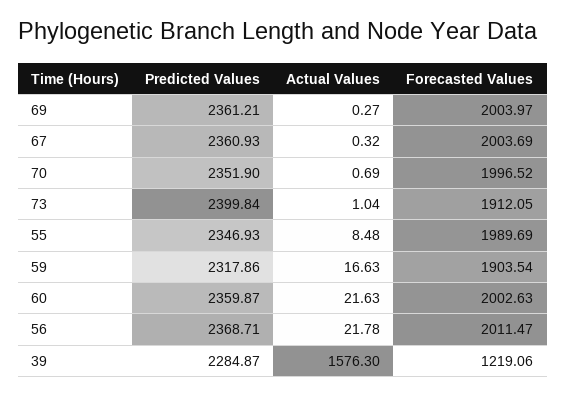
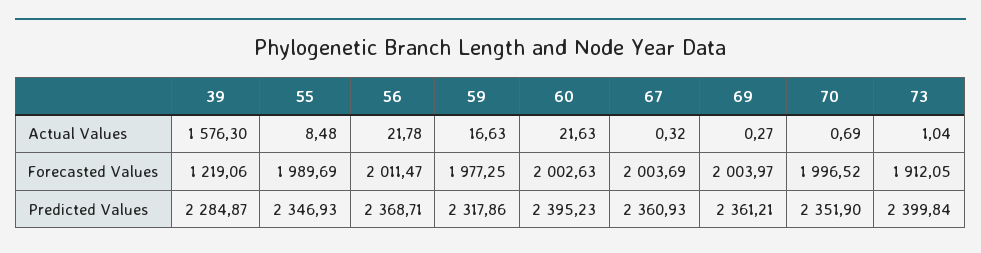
  {
    "Predicted Values": {
      "69": 2361.21,
      "67": 2360.93,
      "70": 2351.9,
      "73": 2399.84,
      "55": 2346.93,
      "59": 2317.86,
-     "60": 2359.87,
+     "60": 2395.23,
      "56": 2368.71,
      "39": 2284.87
    },
    "Actual Values": {
      "69": 0.27,
      "67": 0.32,
      "70": 0.69,
      "73": 1.04,
      "55": 8.48,
      "59": 16.63,
      "60": 21.63,
      "56": 21.78,
      "39": 1576.3
    },
    "Forecasted Values": {
      "69": 2003.97,
      "67": 2003.69,
      "70": 1996.52,
      "73": 1912.05,
      "55": 1989.69,
-     "59": 1903.54,
+     "59": 1977.25,
      "60": 2002.63,
      "56": 2011.47,
      "39": 1219.06
    }
  }

